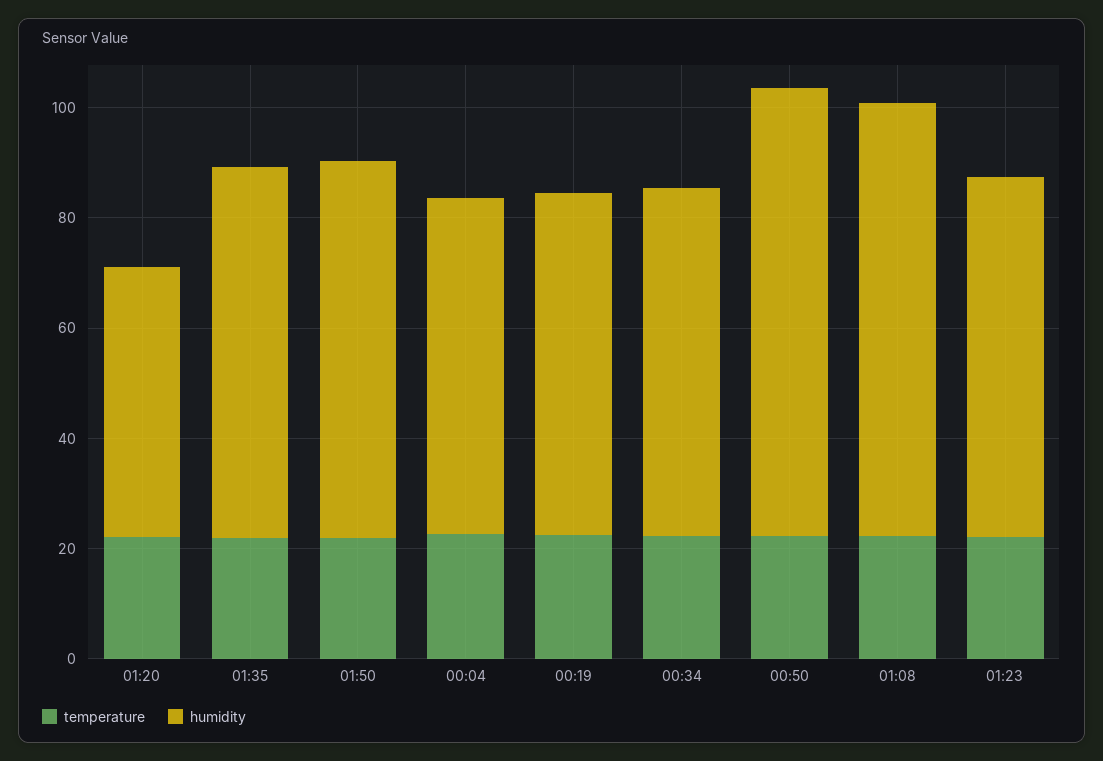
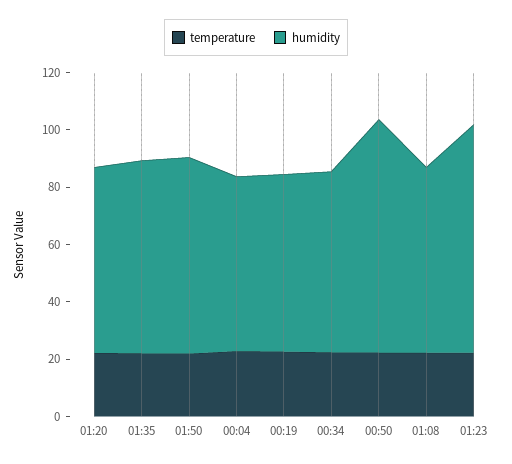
  {
    "temperature": {
      "01:20": 20,
      "01:35": 20,
      "01:50": 20,
      "00:04": 25,
      "00:19": 25,
      "00:34": 20,
      "00:50": 20,
      "01:08": 20,
      "01:23": 20
    },
    "humidity": {
-     "01:20": 50,
+     "01:20": 65,
      "01:35": 65,
      "01:50": 70,
      "00:04": 60,
      "00:19": 60,
      "00:34": 65,
      "00:50": 80,
-     "01:08": 80,
+     "01:08": 65,
-     "01:23": 65
+     "01:23": 80
    }
  }

